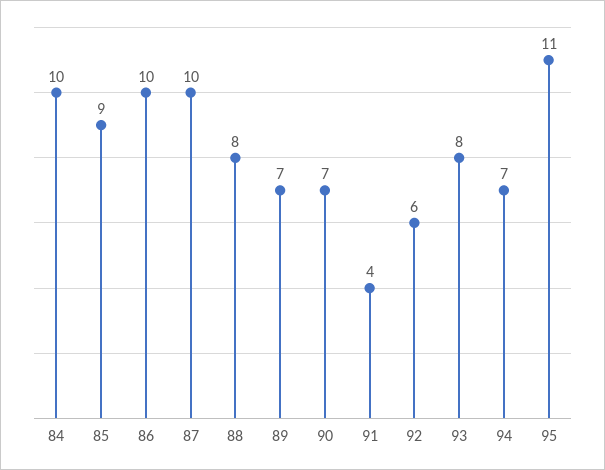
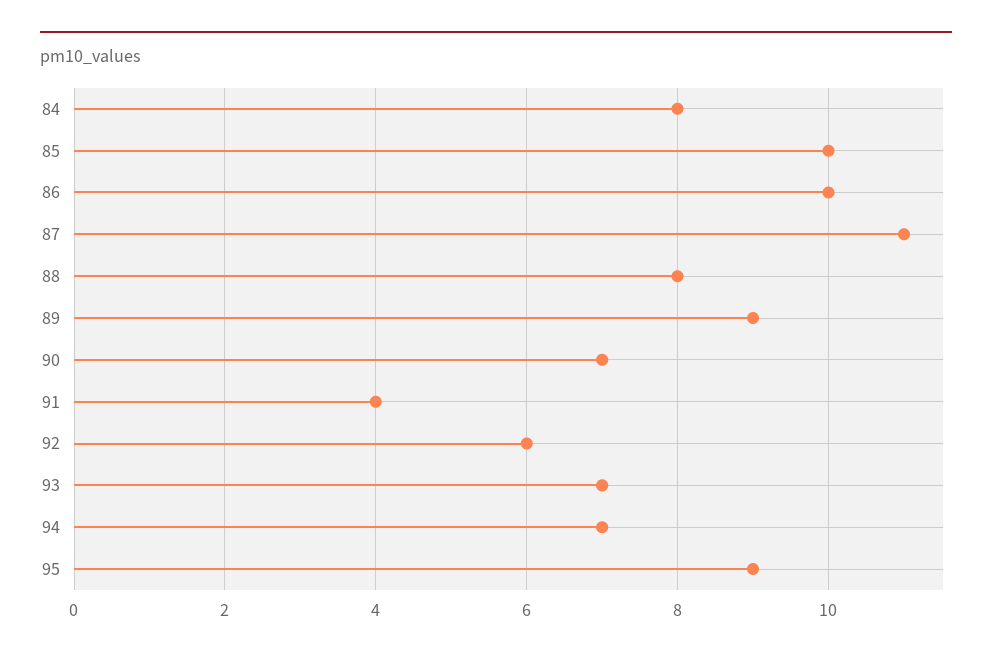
  {
-   "84": 10,
+   "84": 8,
-   "85": 9,
+   "85": 10,
    "86": 10,
-   "87": 10,
+   "87": 11,
    "88": 8,
-   "89": 7,
+   "89": 9,
    "90": 7,
    "91": 4,
    "92": 6,
-   "93": 8,
+   "93": 7,
    "94": 7,
-   "95": 11
+   "95": 9
  }

